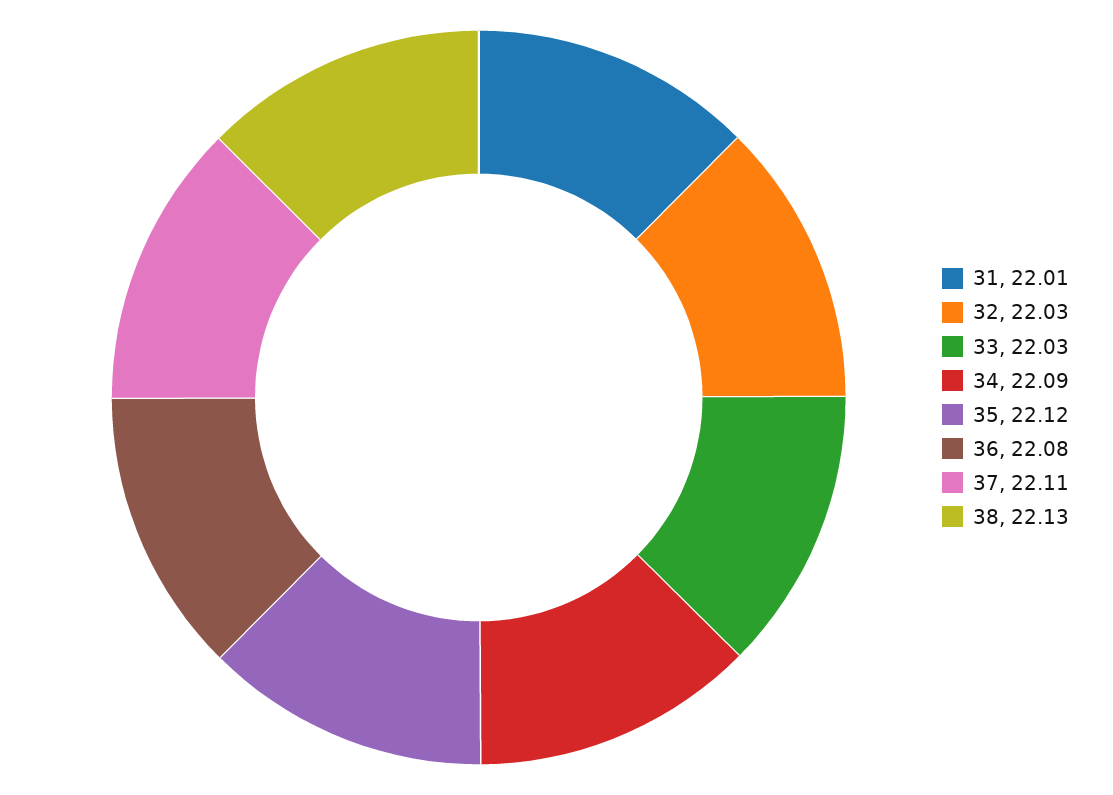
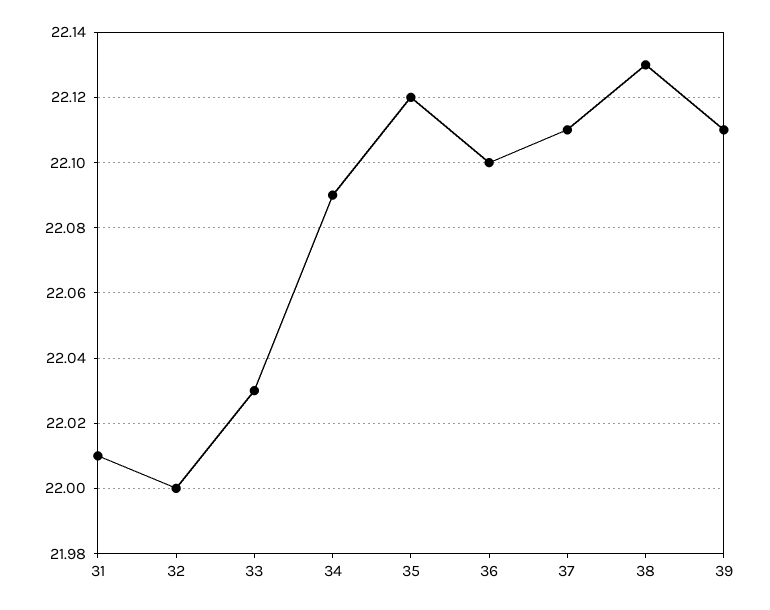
  {
    "31": 22.01,
-   "32": 22.03,
+   "32": 22,
    "33": 22.03,
    "34": 22.09,
    "35": 22.12,
-   "36": 22.08,
+   "36": 22.1,
    "37": 22.11,
-   "38": 22.13
+   "38": 22.13,
+   "39": 22.11
  }

